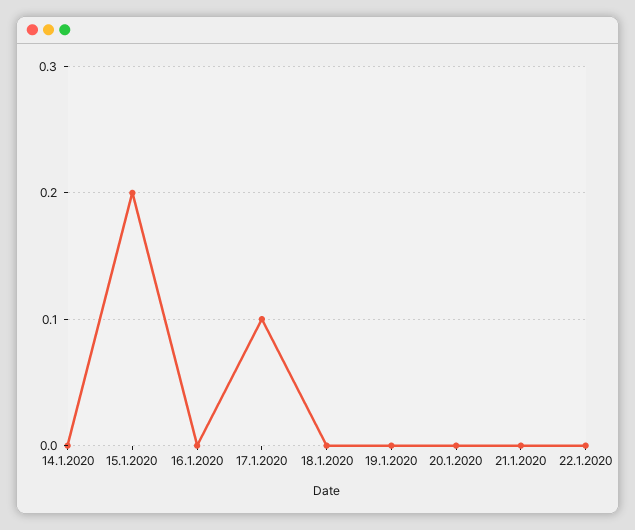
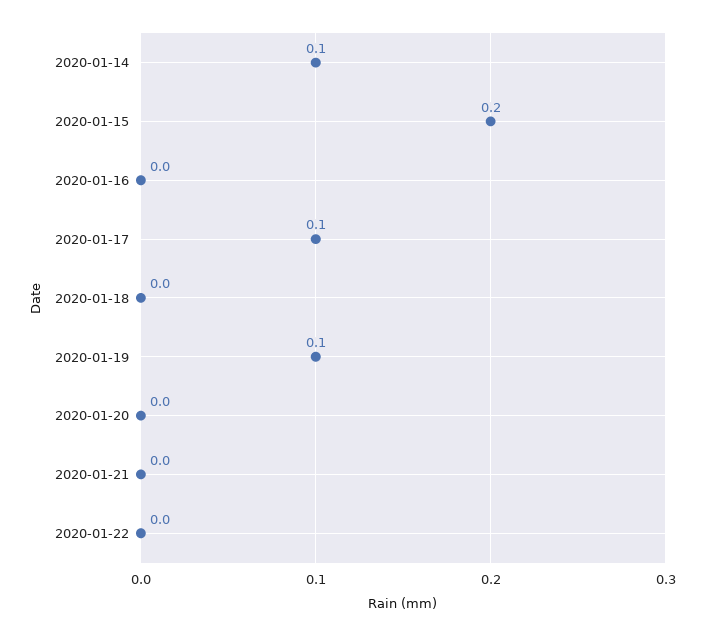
  {
-   "14.1.2020": 0,
+   "14.1.2020": 0.1,
    "15.1.2020": 0.2,
    "16.1.2020": 0,
    "17.1.2020": 0.1,
    "18.1.2020": 0,
-   "19.1.2020": 0,
+   "19.1.2020": 0.1,
    "20.1.2020": 0,
    "21.1.2020": 0,
    "22.1.2020": 0
  }

